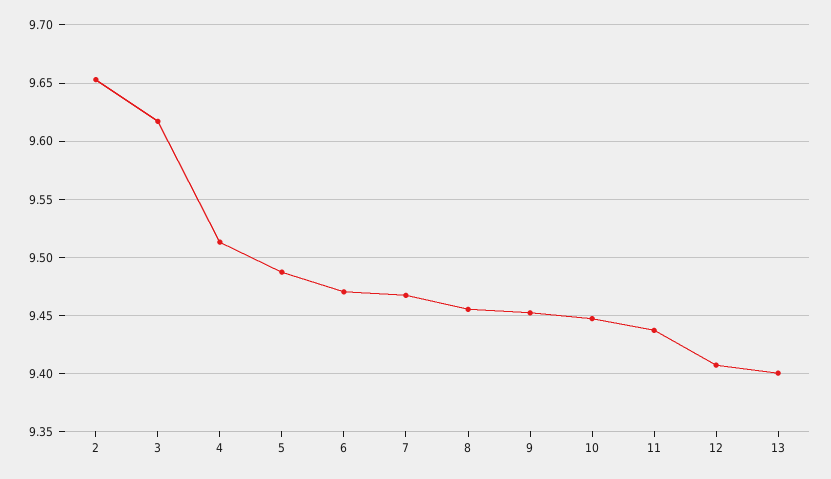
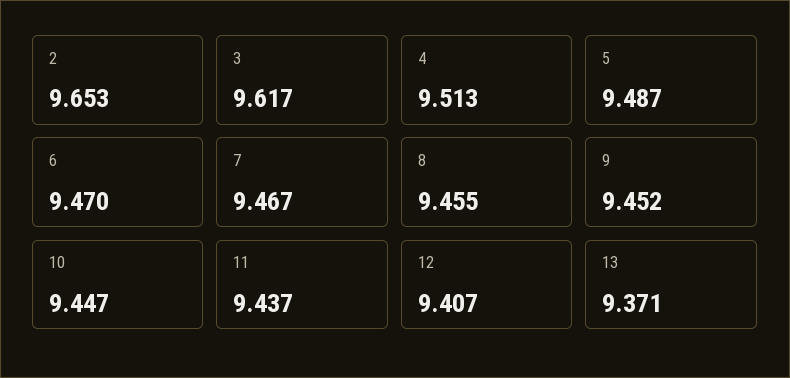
  {
    "2": 9.653,
    "3": 9.617,
    "4": 9.513,
    "5": 9.487,
    "6": 9.47,
    "7": 9.467,
    "8": 9.455,
    "9": 9.452,
    "10": 9.447,
    "11": 9.437,
    "12": 9.407,
-   "13": 9.4
+   "13": 9.371
  }

